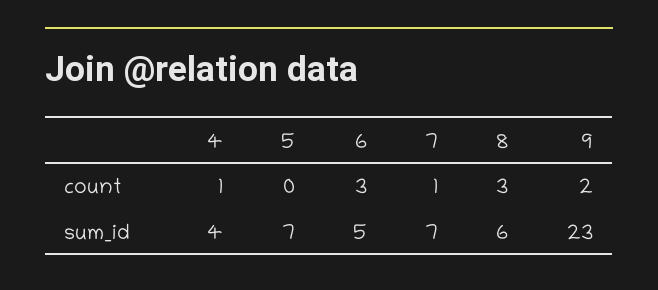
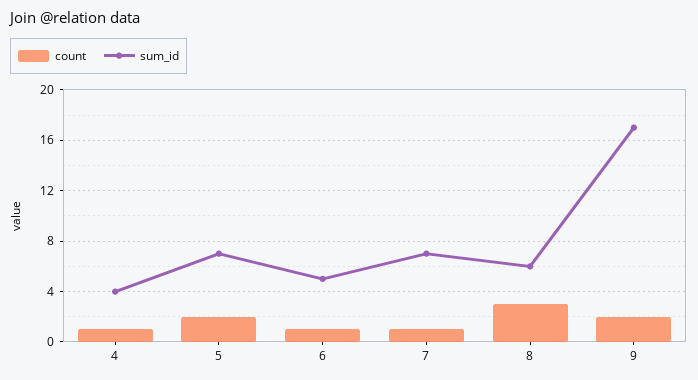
  {
    "count": {
      "4": 1,
-     "5": 0,
+     "5": 2,
-     "6": 3,
+     "6": 1,
      "7": 1,
      "8": 3,
      "9": 2
    },
    "sum_id": {
      "4": 4,
      "5": 7,
      "6": 5,
      "7": 7,
      "8": 6,
-     "9": 23
+     "9": 17
    }
  }

